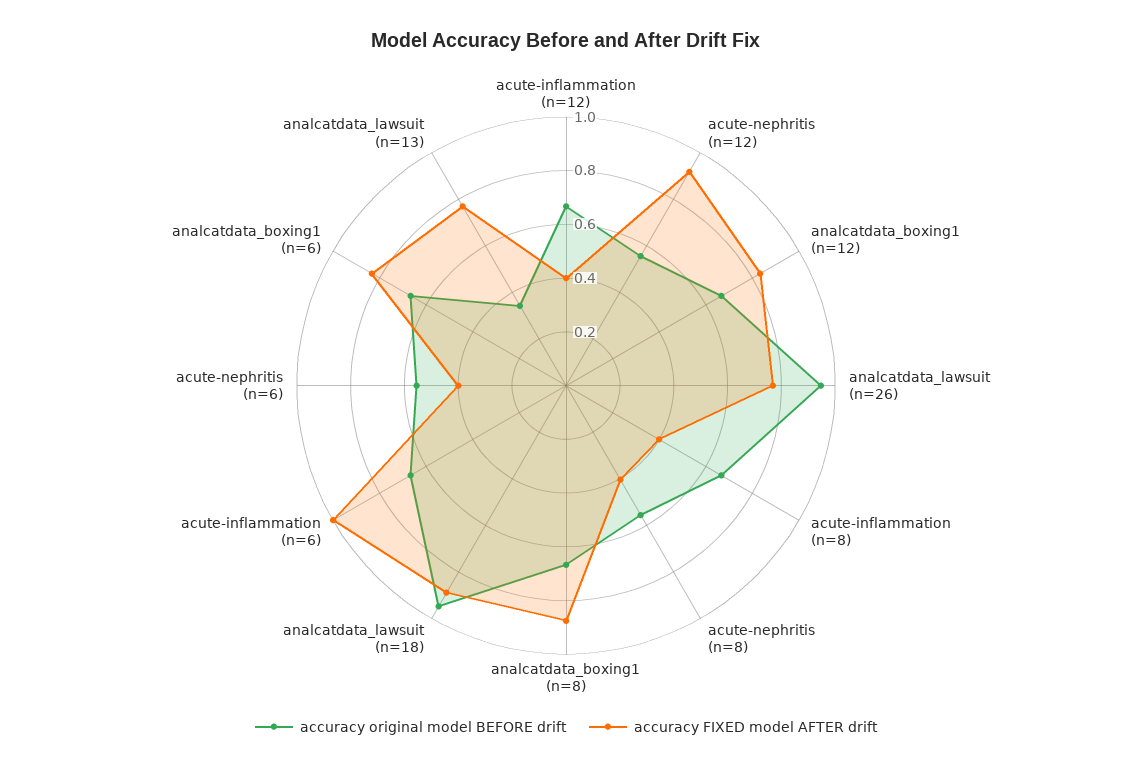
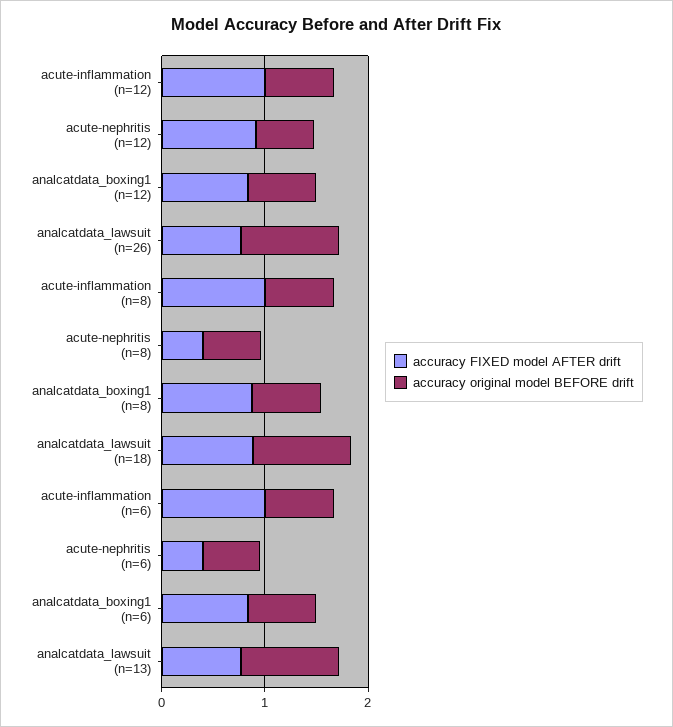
  {
    "accuracy original model BEFORE drift": {
      "acute-inflammation (n=12)": 0.65,
      "acute-nephritis (n=12)": 0.55,
      "analcatdata_boxing1 (n=12)": 0.65,
      "analcatdata_lawsuit (n=26)": 0.95,
      "acute-inflammation (n=8)": 0.65,
      "acute-nephritis (n=8)": 0.55,
      "analcatdata_boxing1 (n=8)": 0.65,
      "analcatdata_lawsuit (n=18)": 0.95,
      "acute-inflammation (n=6)": 0.65,
      "acute-nephritis (n=6)": 0.55,
      "analcatdata_boxing1 (n=6)": 0.65,
-     "analcatdata_lawsuit (n=13)": 0.35
+     "analcatdata_lawsuit (n=13)": 1
    },
    "accuracy FIXED model AFTER drift": {
-     "acute-inflammation (n=12)": 0.4,
+     "acute-inflammation (n=12)": 1,
      "acute-nephritis (n=12)": 0.9,
      "analcatdata_boxing1 (n=12)": 0.85,
      "analcatdata_lawsuit (n=26)": 0.75,
-     "acute-inflammation (n=8)": 0.4,
+     "acute-inflammation (n=8)": 1,
      "acute-nephritis (n=8)": 0.4,
      "analcatdata_boxing1 (n=8)": 0.9,
      "analcatdata_lawsuit (n=18)": 0.9,
      "acute-inflammation (n=6)": 1,
      "acute-nephritis (n=6)": 0.4,
      "analcatdata_boxing1 (n=6)": 0.85,
      "analcatdata_lawsuit (n=13)": 0.75
    }
  }

